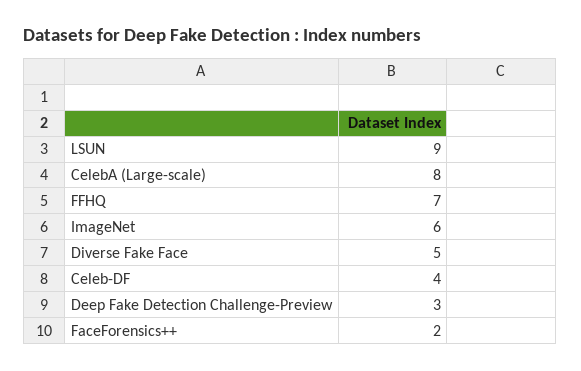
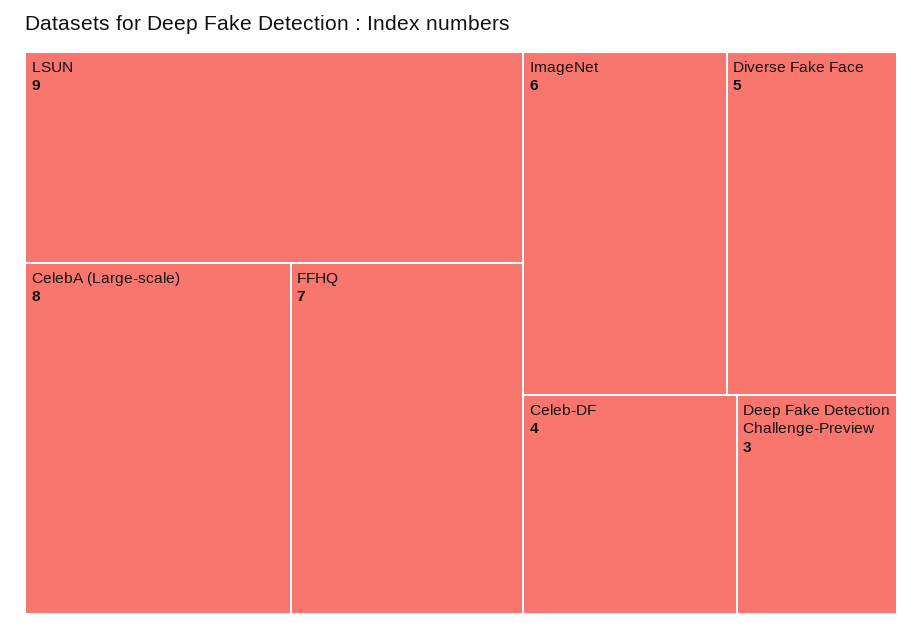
  {
    "LSUN": 9,
    "CelebA (Large-scale)": 8,
    "FFHQ": 7,
    "ImageNet": 6,
    "Diverse Fake Face": 5,
    "Celeb-DF": 4,
-   "Deep Fake Detection Challenge-Preview": 3,
+   "Deep Fake Detection Challenge-Preview": 3
-   "FaceForensics++": 2
  }

